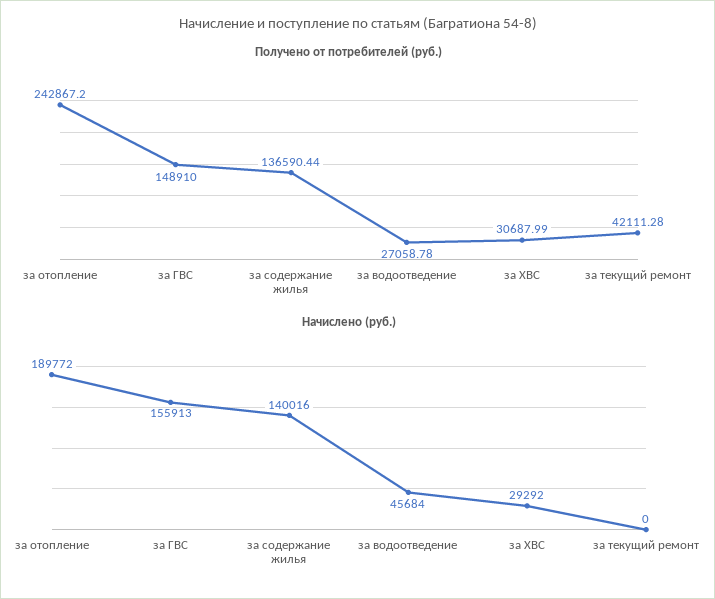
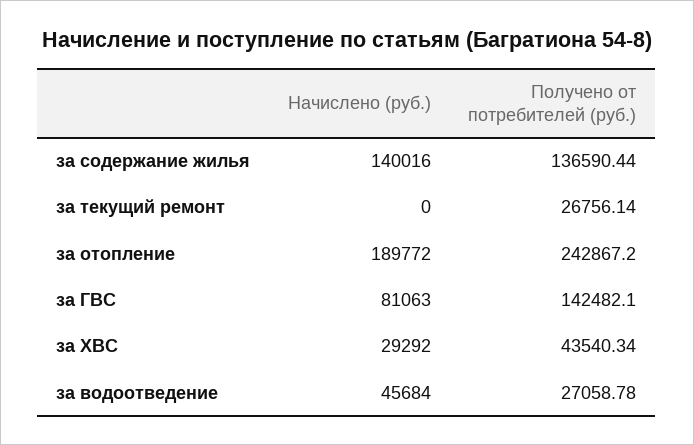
  {
    "Получено от потребителей (руб.)": {
      "за отопление": 242867.2,
-     "за ГВС": 148910,
+     "за ГВС": 142482.1,
      "за содержание жилья": 136590.44,
      "за водоотведение": 27058.78,
-     "за ХВС": 30687.99,
+     "за ХВС": 43540.34,
-     "за текущий ремонт": 42111.28
+     "за текущий ремонт": 26756.14
    },
    "Начислено (руб.)": {
      "за отопление": 189772,
-     "за ГВС": 155913,
+     "за ГВС": 81063,
      "за содержание жилья": 140016,
      "за водоотведение": 45684,
      "за ХВС": 29292,
      "за текущий ремонт": 0
    }
  }

